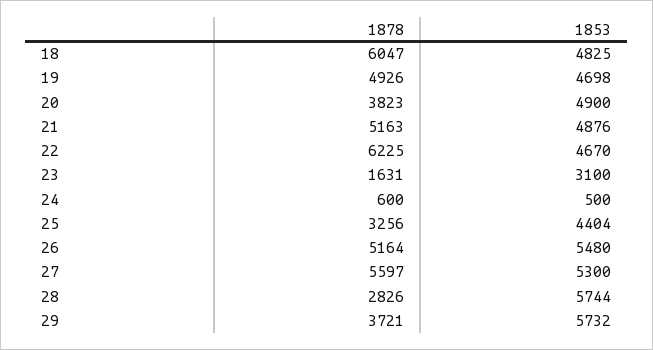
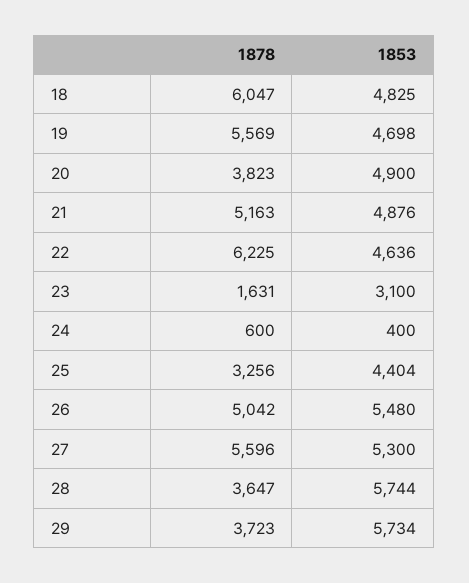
  {
    "1878": {
      "18": 6047,
-     "19": 4926,
+     "19": 5569,
      "20": 3823,
      "21": 5163,
      "22": 6225,
      "23": 1631,
      "24": 600,
      "25": 3256,
-     "26": 5164,
+     "26": 5042,
-     "27": 5597,
+     "27": 5596,
-     "28": 2826,
+     "28": 3647,
-     "29": 3721
+     "29": 3723
    },
    "1853": {
      "18": 4825,
      "19": 4698,
      "20": 4900,
      "21": 4876,
-     "22": 4670,
+     "22": 4636,
      "23": 3100,
-     "24": 500,
+     "24": 400,
      "25": 4404,
      "26": 5480,
      "27": 5300,
      "28": 5744,
-     "29": 5732
+     "29": 5734
    }
  }

